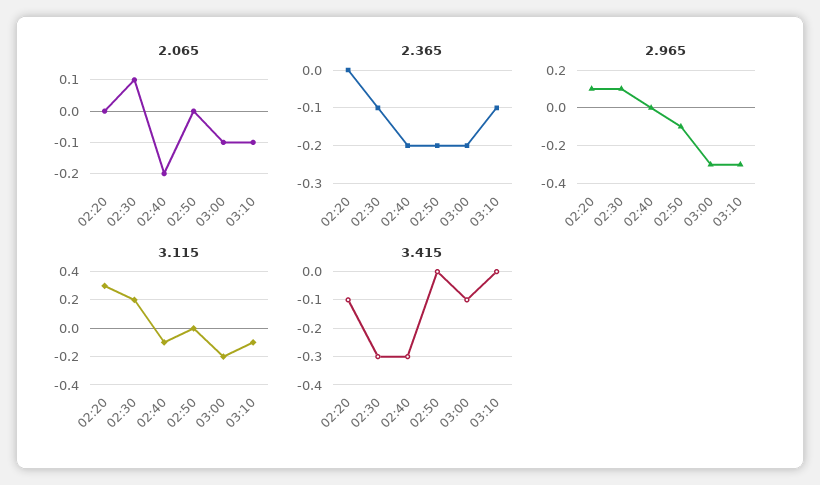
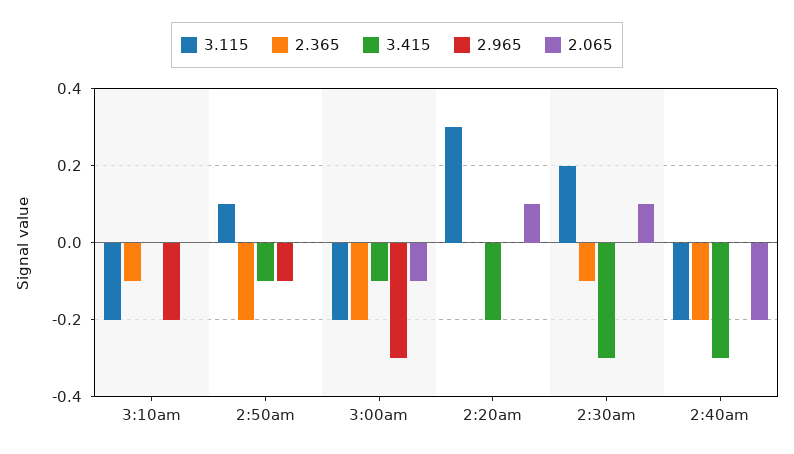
  {
    "2.065": {
-     "02:20": 0,
+     "02:20": 0.1,
      "02:30": 0.1,
      "02:40": -0.2,
      "02:50": 0,
      "03:00": -0.1,
-     "03:10": -0.1
+     "03:10": 0
    },
    "2.365": {
      "02:20": 0,
      "02:30": -0.1,
      "02:40": -0.2,
      "02:50": -0.2,
      "03:00": -0.2,
      "03:10": -0.1
    },
    "2.965": {
-     "02:20": 0.1,
+     "02:20": 0,
-     "02:30": 0.1,
+     "02:30": 0,
      "02:40": 0,
      "02:50": -0.1,
      "03:00": -0.3,
-     "03:10": -0.3
+     "03:10": -0.2
    },
    "3.115": {
      "02:20": 0.3,
      "02:30": 0.2,
-     "02:40": -0.1,
+     "02:40": -0.2,
-     "02:50": 0,
+     "02:50": 0.1,
      "03:00": -0.2,
-     "03:10": -0.1
+     "03:10": -0.2
    },
    "3.415": {
-     "02:20": -0.1,
+     "02:20": -0.2,
      "02:30": -0.3,
      "02:40": -0.3,
-     "02:50": 0,
+     "02:50": -0.1,
      "03:00": -0.1,
      "03:10": 0
    }
  }

